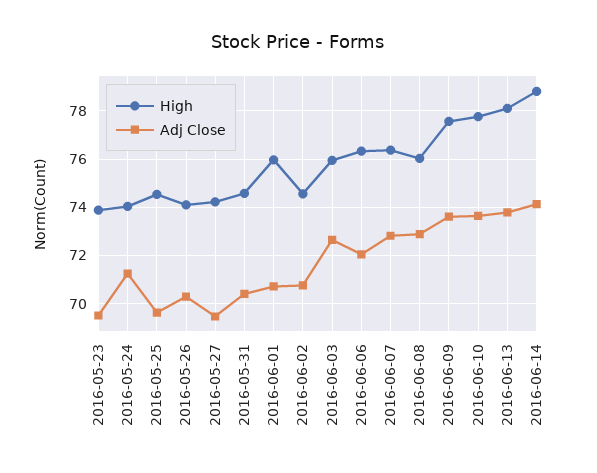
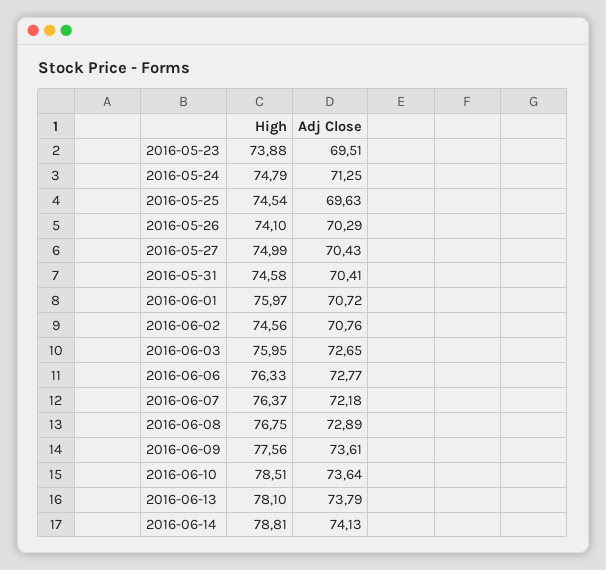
  {
    "High": {
      "2016-05-23": 73.88,
-     "2016-05-24": 74,
+     "2016-05-24": 74.79,
      "2016-05-25": 74.54,
      "2016-05-26": 74.1,
-     "2016-05-27": 74.25,
+     "2016-05-27": 74.99,
      "2016-05-31": 74.58,
      "2016-06-01": 75.97,
      "2016-06-02": 74.56,
      "2016-06-03": 75.95,
      "2016-06-06": 76.33,
      "2016-06-07": 76.37,
-     "2016-06-08": 76,
+     "2016-06-08": 76.75,
      "2016-06-09": 77.56,
-     "2016-06-10": 77.75,
+     "2016-06-10": 78.51,
      "2016-06-13": 78.1,
      "2016-06-14": 78.81
    },
    "Adj Close": {
      "2016-05-23": 69.51,
      "2016-05-24": 71.25,
      "2016-05-25": 69.63,
      "2016-05-26": 70.29,
-     "2016-05-27": 69.5,
+     "2016-05-27": 70.43,
      "2016-05-31": 70.41,
      "2016-06-01": 70.72,
      "2016-06-02": 70.76,
      "2016-06-03": 72.65,
-     "2016-06-06": 72,
+     "2016-06-06": 72.77,
-     "2016-06-07": 72.75,
+     "2016-06-07": 72.18,
      "2016-06-08": 72.89,
      "2016-06-09": 73.61,
      "2016-06-10": 73.64,
      "2016-06-13": 73.79,
      "2016-06-14": 74.13
    }
  }

